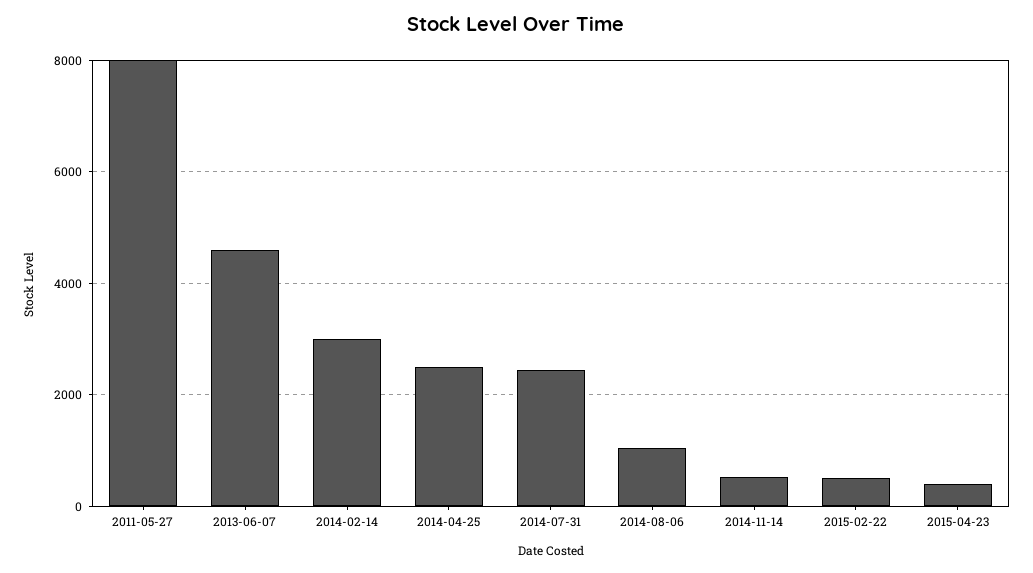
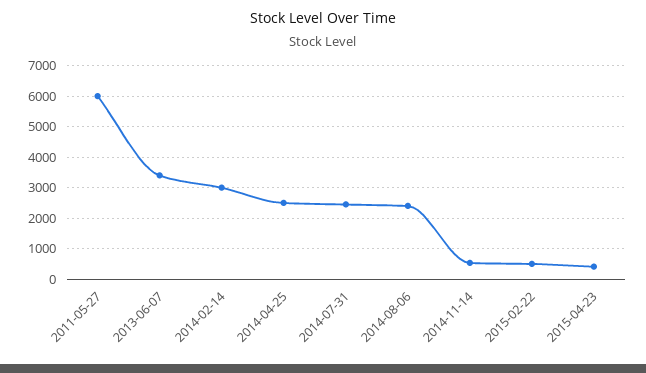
  {
-   "2011-05-27": 8000,
+   "2011-05-27": 6000,
-   "2013-06-07": 4600,
+   "2013-06-07": 3400,
    "2014-02-14": 3000,
    "2014-04-25": 2600,
    "2014-07-31": 2400,
-   "2014-08-06": 1000,
+   "2014-08-06": 2400,
    "2014-11-14": 600,
    "2015-02-22": 600,
    "2015-04-23": 400
  }

